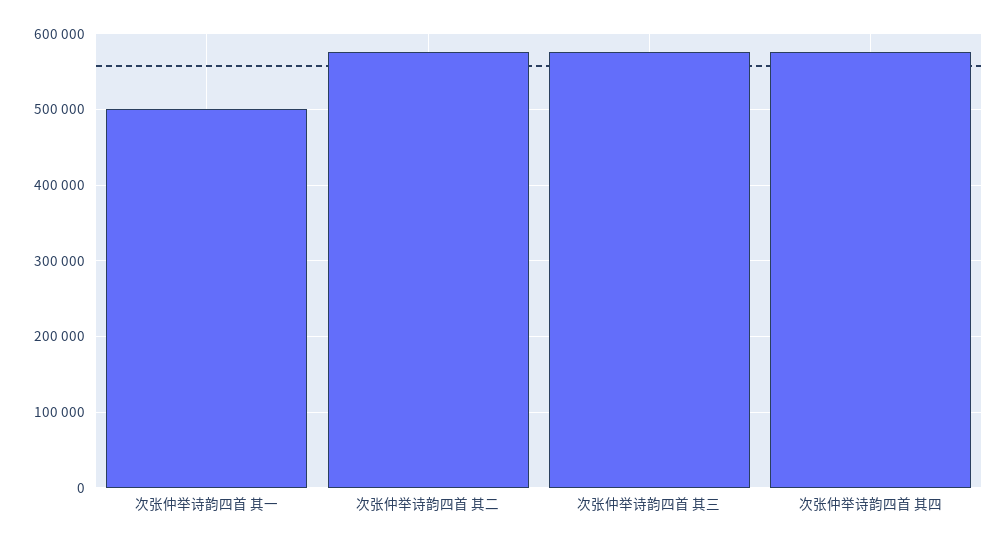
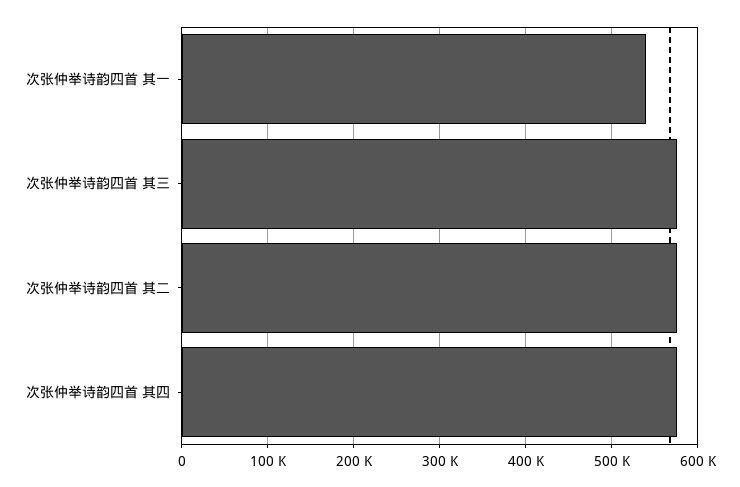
  {
-   "次张仲举诗韵四首 其一": 500000,
+   "次张仲举诗韵四首 其一": 540000,
    "次张仲举诗韵四首 其二": 580000,
    "次张仲举诗韵四首 其三": 580000,
    "次张仲举诗韵四首 其四": 580000
  }

